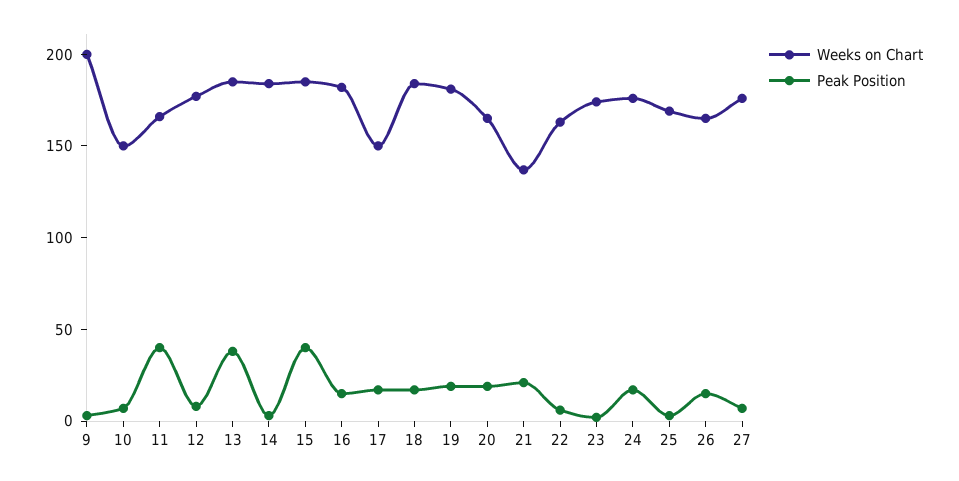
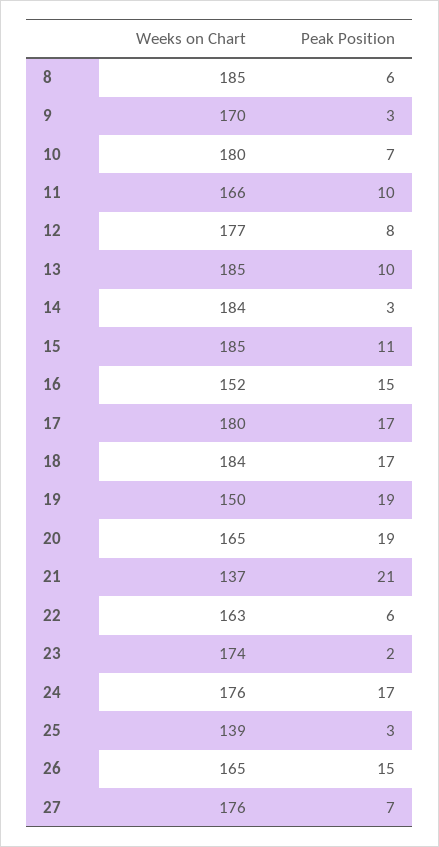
  {
    "Weeks on Chart": {
-     "9": 200,
+     "9": 170,
-     "10": 150,
+     "10": 180,
      "11": 166,
      "12": 177,
      "13": 185,
      "14": 184,
      "15": 185,
-     "16": 180,
+     "16": 152,
-     "17": 150,
+     "17": 180,
      "18": 184,
-     "19": 180,
+     "19": 150,
      "20": 165,
      "21": 137,
      "22": 163,
      "23": 174,
      "24": 176,
-     "25": 170,
+     "25": 139,
      "26": 165,
-     "27": 176
+     "27": 176,
+     "8": 185
    },
    "Peak Position": {
      "9": 3,
      "10": 7,
-     "11": 40,
+     "11": 10,
      "12": 8,
-     "13": 40,
+     "13": 10,
      "14": 3,
-     "15": 40,
+     "15": 11,
      "16": 15,
      "17": 17,
      "18": 17,
      "19": 19,
      "20": 19,
      "21": 21,
      "22": 6,
      "23": 2,
      "24": 17,
      "25": 3,
      "26": 15,
-     "27": 7
+     "27": 7,
+     "8": 6
    }
  }

